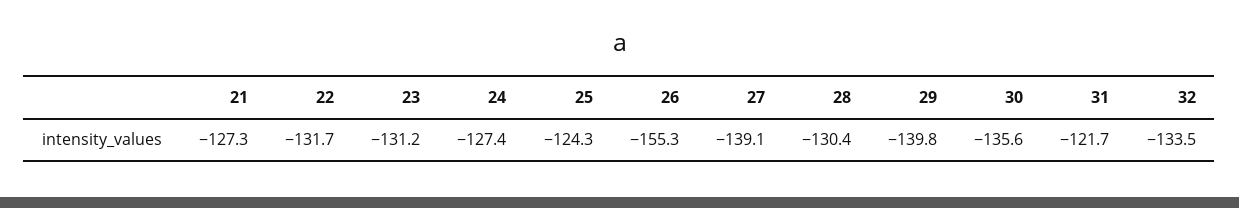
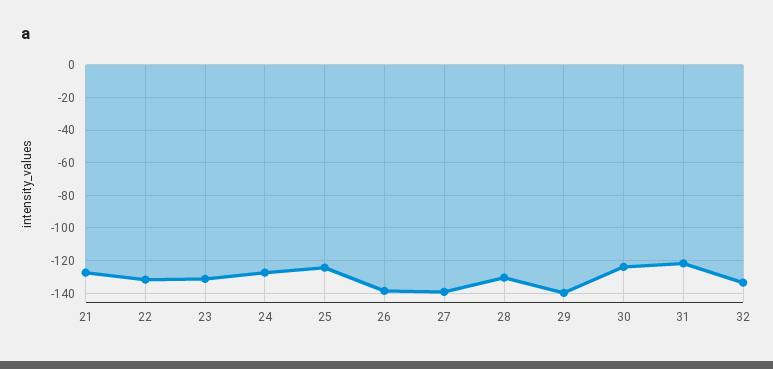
  {
    "21": -127.3,
    "22": -131.7,
    "23": -131.2,
    "24": -127.4,
    "25": -124.3,
-   "26": -155.3,
+   "26": -140,
    "27": -139.1,
    "28": -130.4,
    "29": -139.8,
-   "30": -135.6,
+   "30": -125,
    "31": -121.7,
    "32": -133.5
  }

